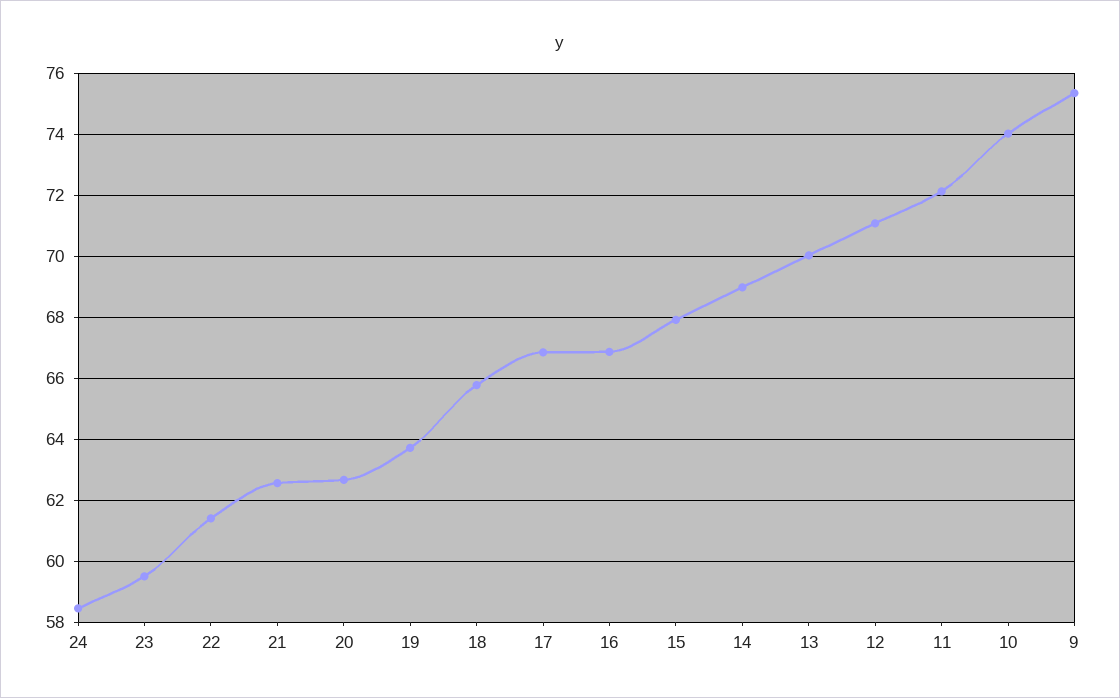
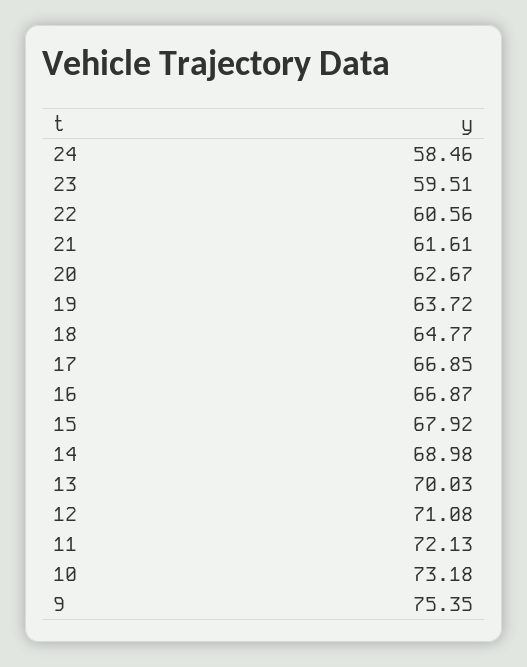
  {
    "24": 58.46,
    "23": 59.51,
-   "22": 61.4,
+   "22": 60.56,
-   "21": 62.6,
+   "21": 61.61,
    "20": 62.67,
    "19": 63.72,
-   "18": 65.8,
+   "18": 64.77,
    "17": 66.85,
    "16": 66.87,
    "15": 67.92,
    "14": 68.98,
    "13": 70.03,
    "12": 71.08,
    "11": 72.13,
-   "10": 74,
+   "10": 73.18,
    "9": 75.35
  }

